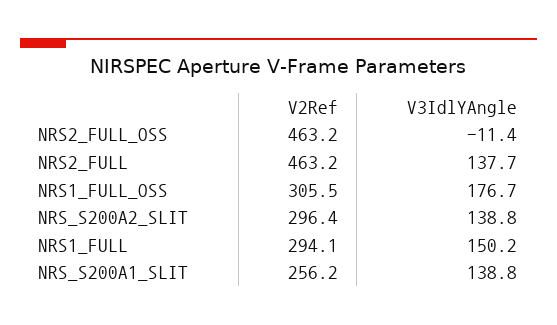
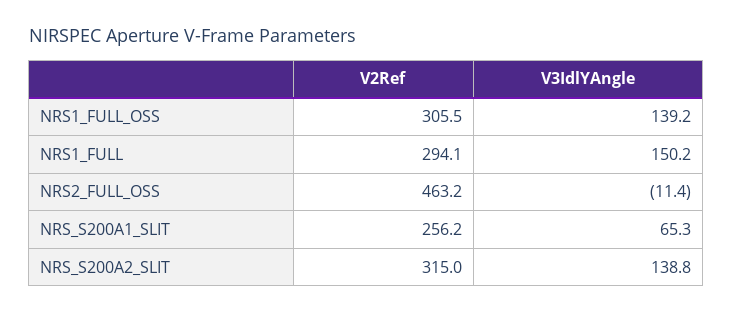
  {
    "V2Ref": {
      "NRS2_FULL_OSS": 463.2,
-     "NRS2_FULL": 463.2,
      "NRS1_FULL_OSS": 305.5,
-     "NRS_S200A2_SLIT": 296.4,
+     "NRS_S200A2_SLIT": 315,
      "NRS1_FULL": 294.1,
      "NRS_S200A1_SLIT": 256.2
    },
    "V3IdlYAngle": {
      "NRS2_FULL_OSS": -11.4,
-     "NRS2_FULL": 137.7,
-     "NRS1_FULL_OSS": 176.7,
+     "NRS1_FULL_OSS": 139.2,
      "NRS_S200A2_SLIT": 138.8,
      "NRS1_FULL": 150.2,
-     "NRS_S200A1_SLIT": 138.8
+     "NRS_S200A1_SLIT": 65.3
    }
  }

